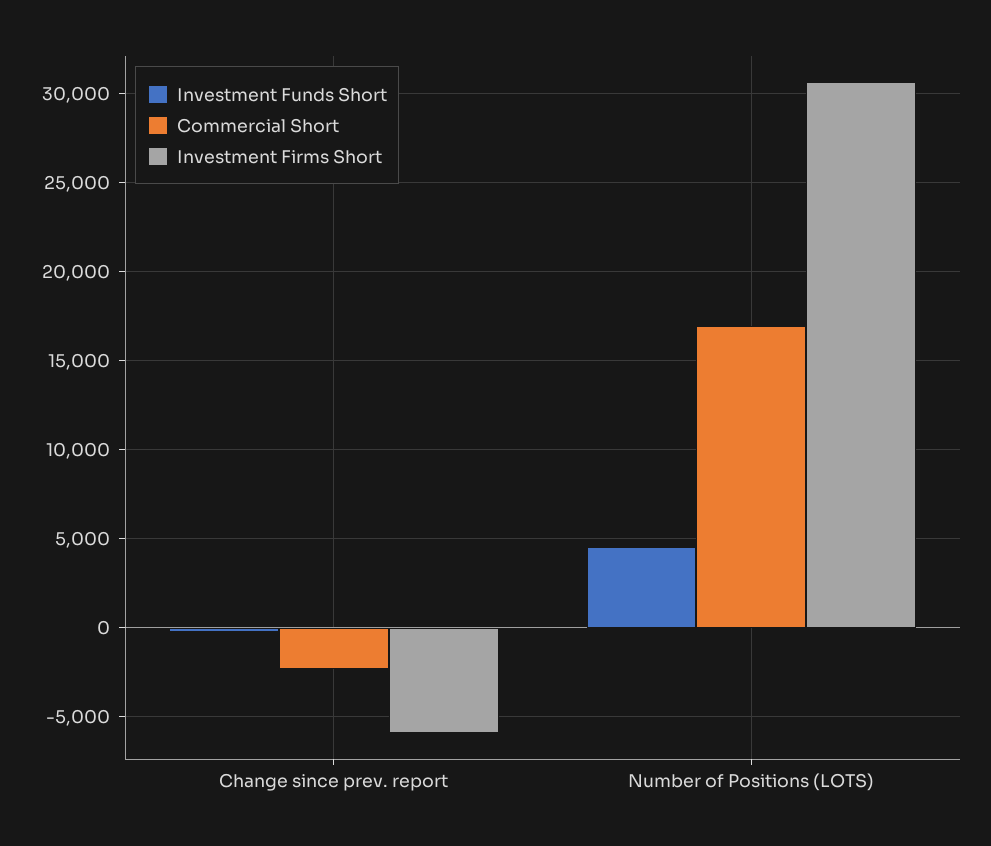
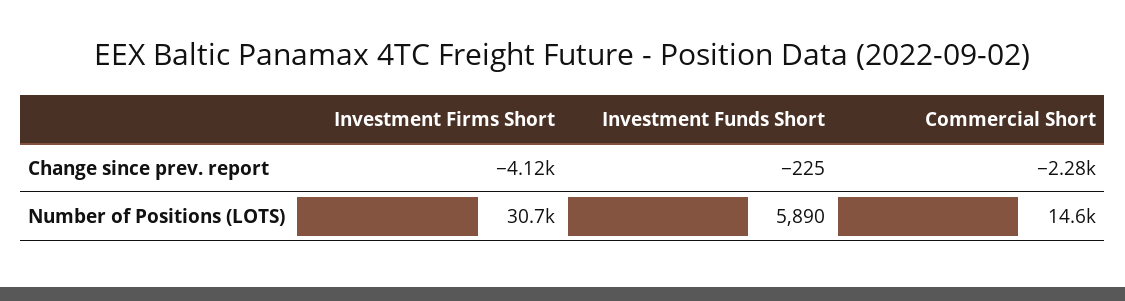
  {
    "Investment Funds Short": {
      "Change since prev. report": -225,
-     "Number of Positions (LOTS)": 4500
+     "Number of Positions (LOTS)": 5890
    },
    "Commercial Short": {
      "Change since prev. report": -2280,
-     "Number of Positions (LOTS)": 17000
+     "Number of Positions (LOTS)": 14600
    },
    "Investment Firms Short": {
-     "Change since prev. report": -6000,
+     "Change since prev. report": -4120,
      "Number of Positions (LOTS)": 30700
    }
  }

